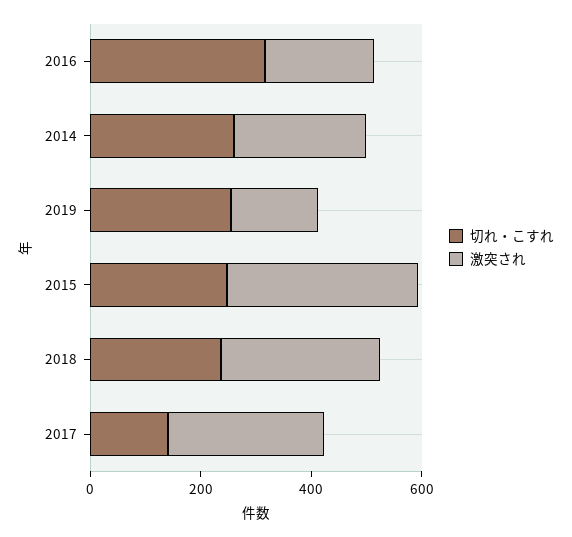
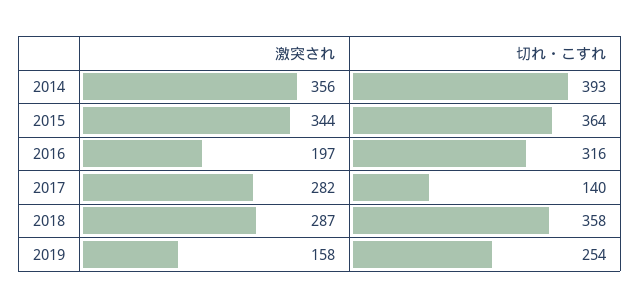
  {
    "切れ・こすれ": {
      "2016": 316,
-     "2014": 250,
+     "2014": 393,
      "2019": 254,
-     "2015": 250,
+     "2015": 364,
-     "2018": 250,
+     "2018": 358,
      "2017": 140
    },
    "激突され": {
      "2016": 197,
-     "2014": 250,
+     "2014": 356,
      "2019": 158,
      "2015": 344,
      "2018": 287,
      "2017": 282
    }
  }

